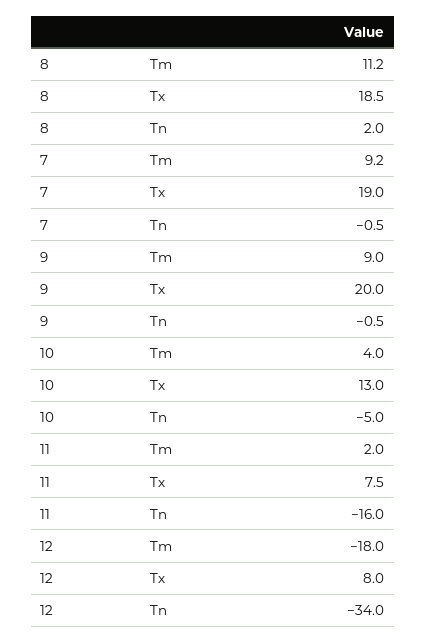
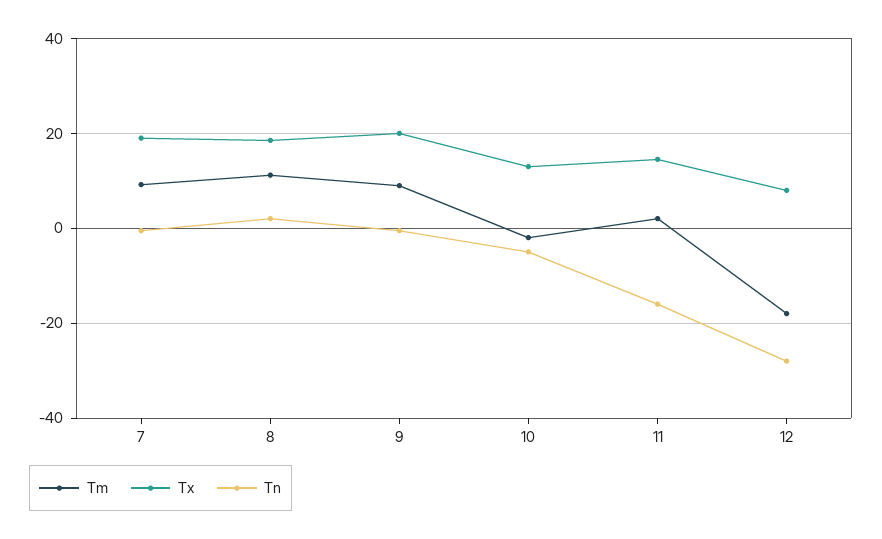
  {
    "Tm": {
      "8": 11.2,
      "7": 9.2,
      "9": 9,
-     "10": 4,
+     "10": -2,
      "11": 2,
      "12": -18
    },
    "Tx": {
      "8": 18.5,
      "7": 19,
      "9": 20,
      "10": 13,
-     "11": 7.5,
+     "11": 14,
      "12": 8
    },
    "Tn": {
      "8": 2,
      "7": -0.5,
      "9": -0.5,
      "10": -5,
      "11": -16,
-     "12": -34
+     "12": -28
    }
  }

